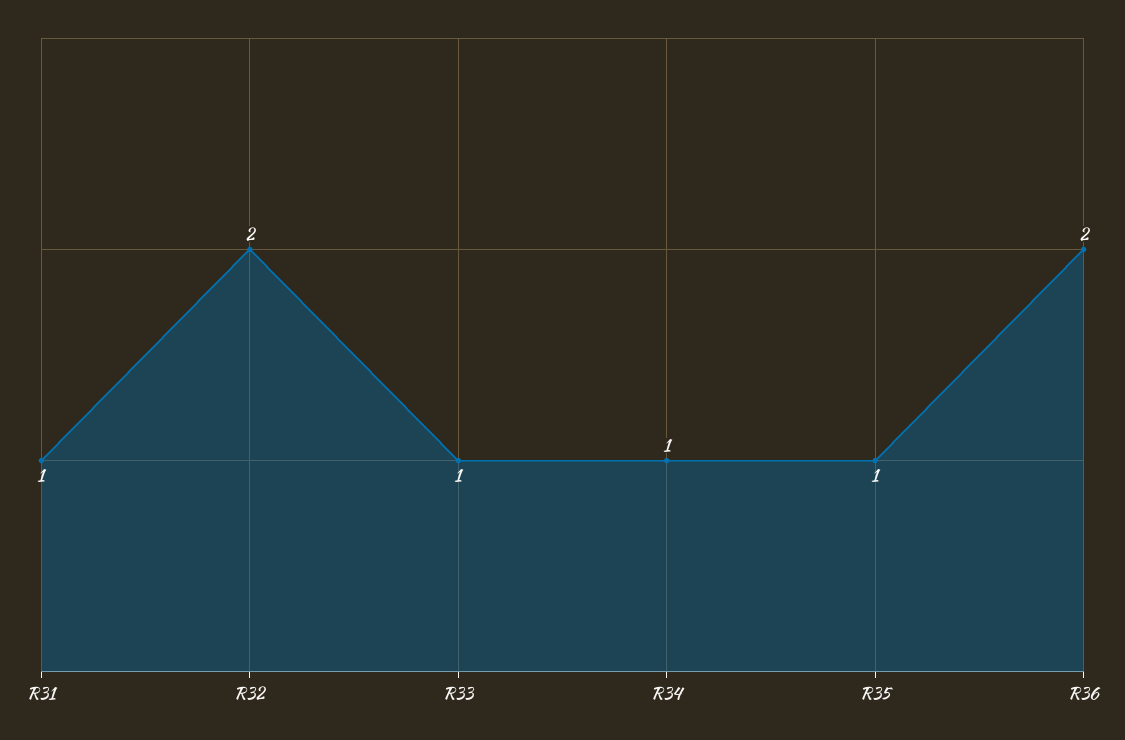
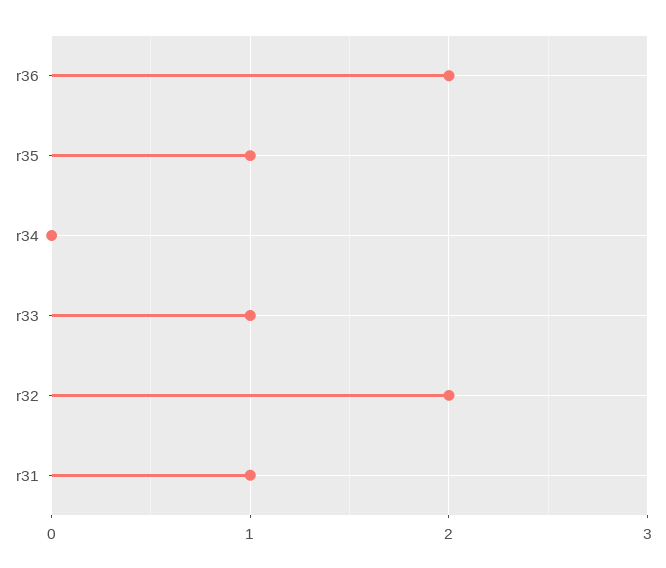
  {
    "R31": 1,
    "R32": 2,
    "R33": 1,
-   "R34": 1,
+   "R34": 0,
    "R35": 1,
    "R36": 2
  }

